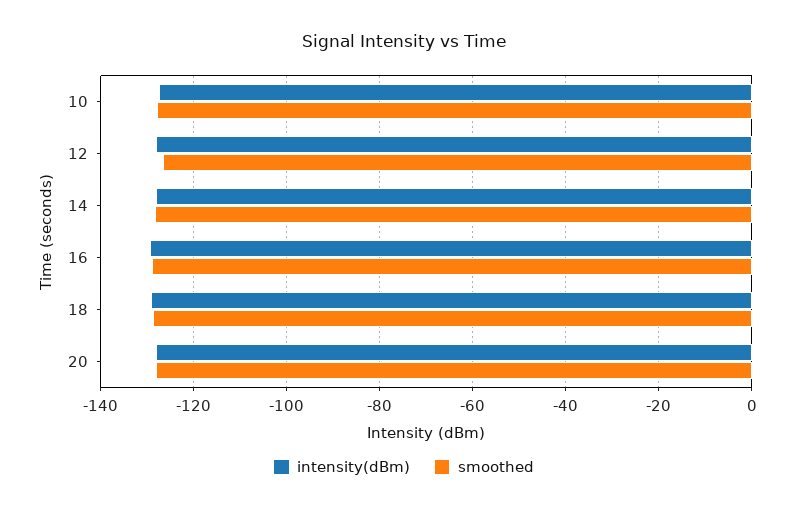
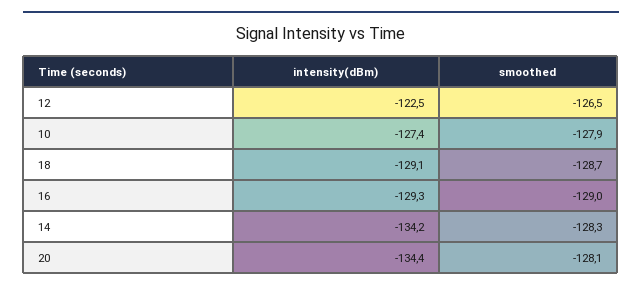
  {
    "intensity(dBm)": {
      "10": -127.4,
-     "12": -128,
+     "12": -122.5,
-     "14": -128,
+     "14": -134.2,
      "16": -129.3,
      "18": -129.1,
-     "20": -128
+     "20": -134.4
    },
    "smoothed": {
      "10": -127.9,
      "12": -126.5,
      "14": -128.3,
      "16": -129,
      "18": -128.7,
      "20": -128.1
    }
  }

